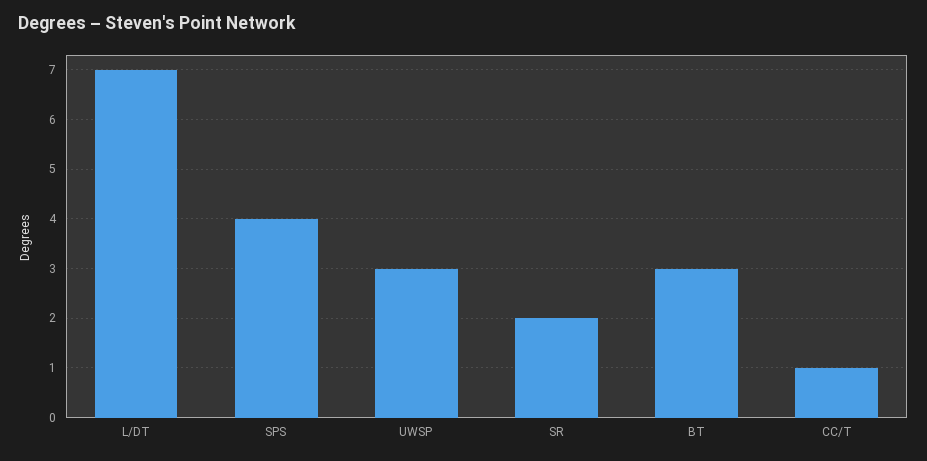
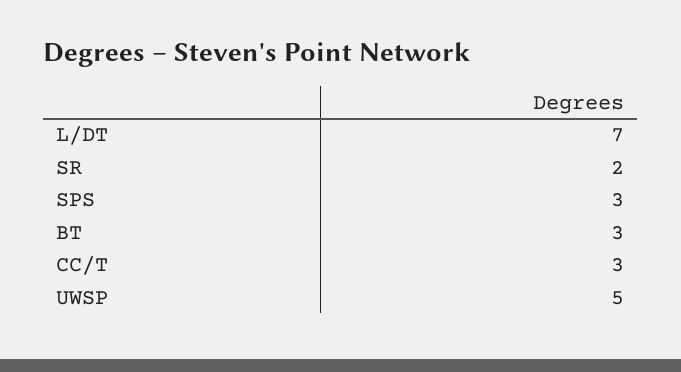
  {
    "L/DT": 7,
-   "SPS": 4,
+   "SPS": 3,
-   "UWSP": 3,
+   "UWSP": 5,
    "SR": 2,
    "BT": 3,
-   "CC/T": 1
+   "CC/T": 3
  }

